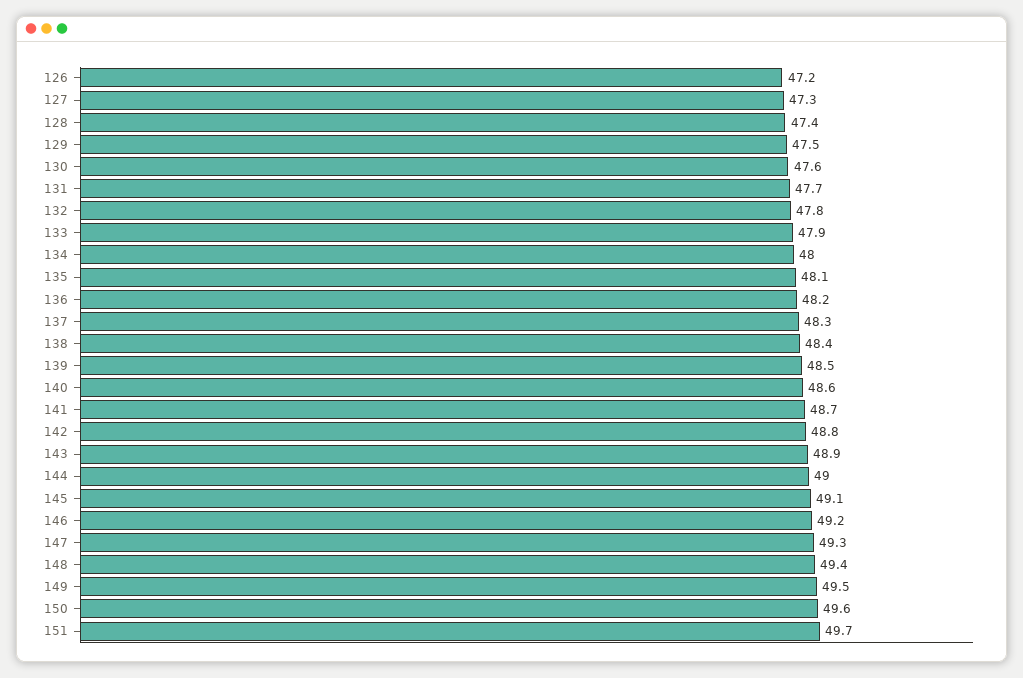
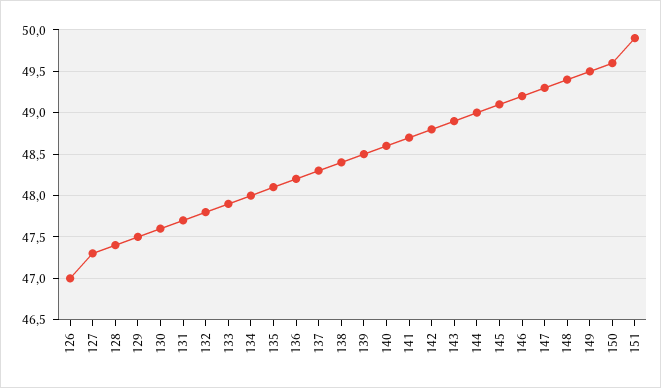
  {
-   "126": 47.2,
+   "126": 47,
    "127": 47.3,
    "128": 47.4,
    "129": 47.5,
    "130": 47.6,
    "131": 47.7,
    "132": 47.8,
    "133": 47.9,
    "134": 48,
    "135": 48.1,
    "136": 48.2,
    "137": 48.3,
    "138": 48.4,
    "139": 48.5,
    "140": 48.6,
    "141": 48.7,
    "142": 48.8,
    "143": 48.9,
    "144": 49,
    "145": 49.1,
    "146": 49.2,
    "147": 49.3,
    "148": 49.4,
    "149": 49.5,
    "150": 49.6,
-   "151": 49.7
+   "151": 49.9
  }

